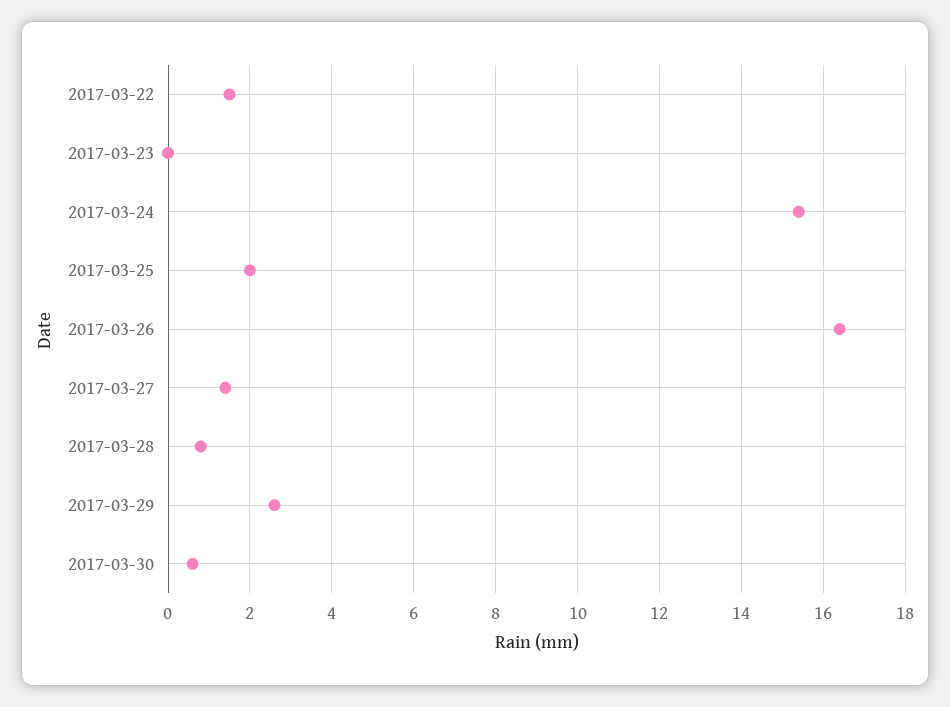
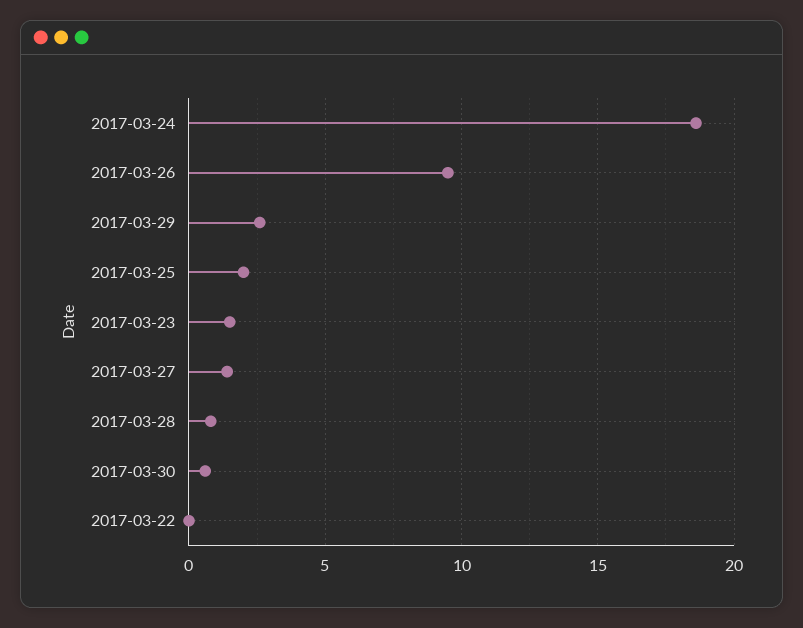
  {
-   "2017-03-22": 1.5,
+   "2017-03-22": 0,
-   "2017-03-23": 0,
+   "2017-03-23": 1.5,
-   "2017-03-24": 15.5,
+   "2017-03-24": 18.5,
    "2017-03-25": 2,
-   "2017-03-26": 16.5,
+   "2017-03-26": 9.5,
    "2017-03-27": 1.5,
    "2017-03-28": 1,
    "2017-03-29": 2.5,
    "2017-03-30": 0.5
  }

